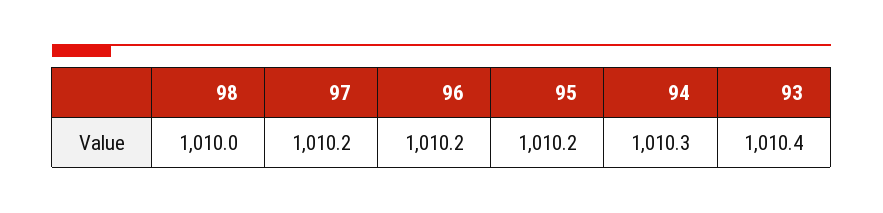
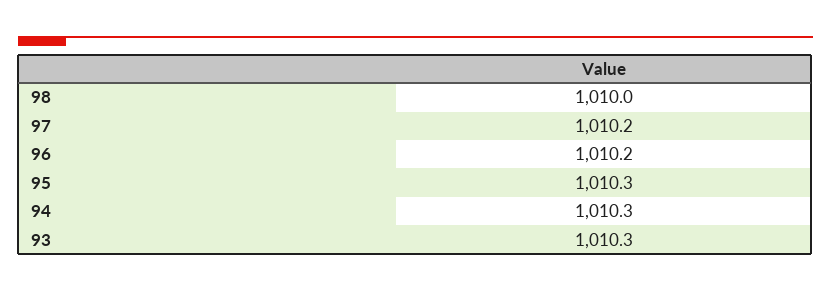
  {
    "98": 1010,
    "97": 1010.2,
    "96": 1010.2,
-   "95": 1010.2,
+   "95": 1010.3,
    "94": 1010.3,
-   "93": 1010.4
+   "93": 1010.3
  }

